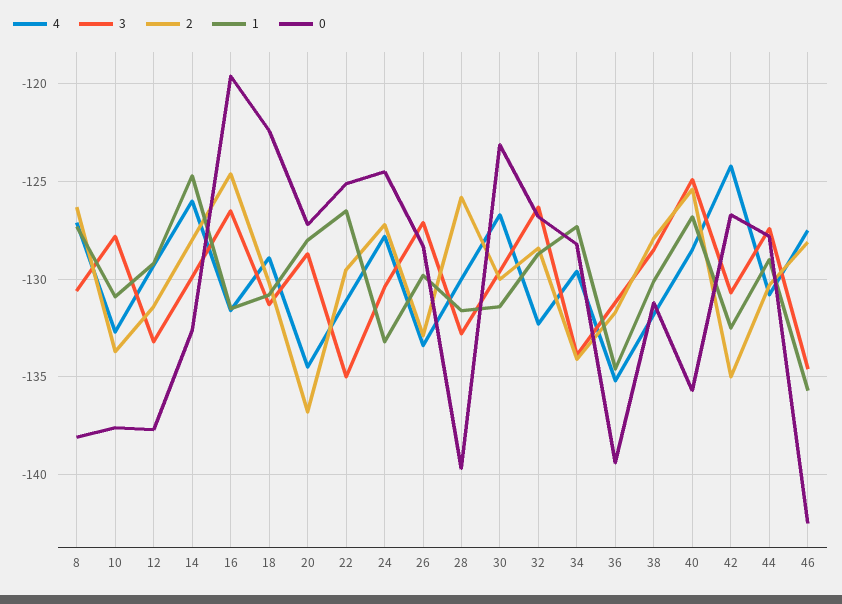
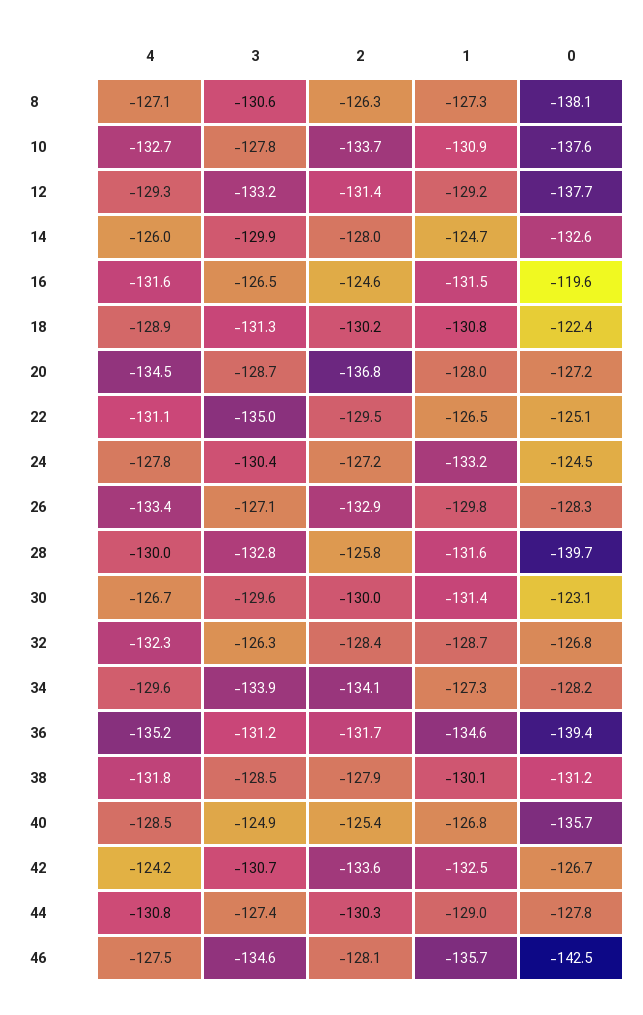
  {
    "4": {
      "8": -127.1,
      "10": -132.7,
      "12": -129.3,
      "14": -126,
      "16": -131.6,
      "18": -128.9,
      "20": -134.5,
      "22": -131.1,
      "24": -127.8,
      "26": -133.4,
      "28": -130,
      "30": -126.7,
      "32": -132.3,
      "34": -129.6,
      "36": -135.2,
      "38": -131.8,
      "40": -128.5,
      "42": -124.2,
      "44": -130.8,
      "46": -127.5
    },
    "3": {
      "8": -130.6,
      "10": -127.8,
      "12": -133.2,
      "14": -129.9,
      "16": -126.5,
      "18": -131.3,
      "20": -128.7,
      "22": -135,
      "24": -130.4,
      "26": -127.1,
      "28": -132.8,
      "30": -129.6,
      "32": -126.3,
      "34": -133.9,
      "36": -131.2,
      "38": -128.5,
      "40": -124.9,
      "42": -130.7,
      "44": -127.4,
      "46": -134.6
    },
    "2": {
      "8": -126.3,
      "10": -133.7,
      "12": -131.4,
      "14": -128,
      "16": -124.6,
      "18": -130.2,
      "20": -136.8,
      "22": -129.5,
      "24": -127.2,
      "26": -132.9,
      "28": -125.8,
      "30": -130,
      "32": -128.4,
      "34": -134.1,
      "36": -131.7,
      "38": -127.9,
      "40": -125.4,
-     "42": -135,
+     "42": -133.6,
      "44": -130.3,
      "46": -128.1
    },
    "1": {
      "8": -127.3,
      "10": -130.9,
      "12": -129.2,
      "14": -124.7,
      "16": -131.5,
      "18": -130.8,
      "20": -128,
      "22": -126.5,
      "24": -133.2,
      "26": -129.8,
      "28": -131.6,
      "30": -131.4,
      "32": -128.7,
      "34": -127.3,
      "36": -134.6,
      "38": -130.1,
      "40": -126.8,
      "42": -132.5,
      "44": -129,
      "46": -135.7
    },
    "0": {
      "8": -138.1,
      "10": -137.6,
      "12": -137.7,
      "14": -132.6,
      "16": -119.6,
      "18": -122.4,
      "20": -127.2,
      "22": -125.1,
      "24": -124.5,
      "26": -128.3,
      "28": -139.7,
      "30": -123.1,
      "32": -126.8,
      "34": -128.2,
      "36": -139.4,
      "38": -131.2,
      "40": -135.7,
      "42": -126.7,
      "44": -127.8,
      "46": -142.5
    }
  }

